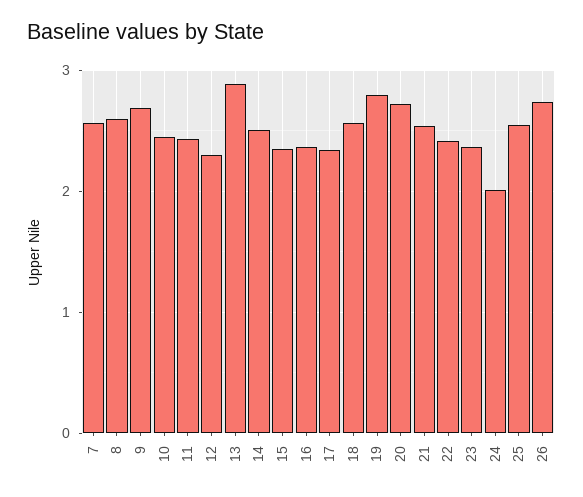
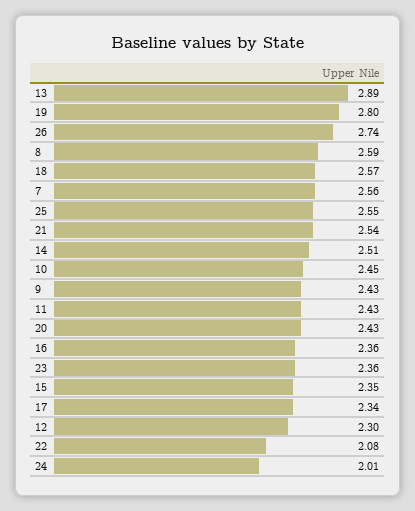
  {
    "7": 2.56,
    "8": 2.59,
-   "9": 2.7,
+   "9": 2.43,
    "10": 2.45,
    "11": 2.43,
    "12": 2.3,
    "13": 2.89,
    "14": 2.51,
    "15": 2.35,
    "16": 2.36,
    "17": 2.34,
    "18": 2.57,
    "19": 2.8,
-   "20": 2.7,
+   "20": 2.43,
    "21": 2.54,
-   "22": 2.4,
+   "22": 2.08,
    "23": 2.36,
    "24": 2.01,
    "25": 2.55,
    "26": 2.74
  }

